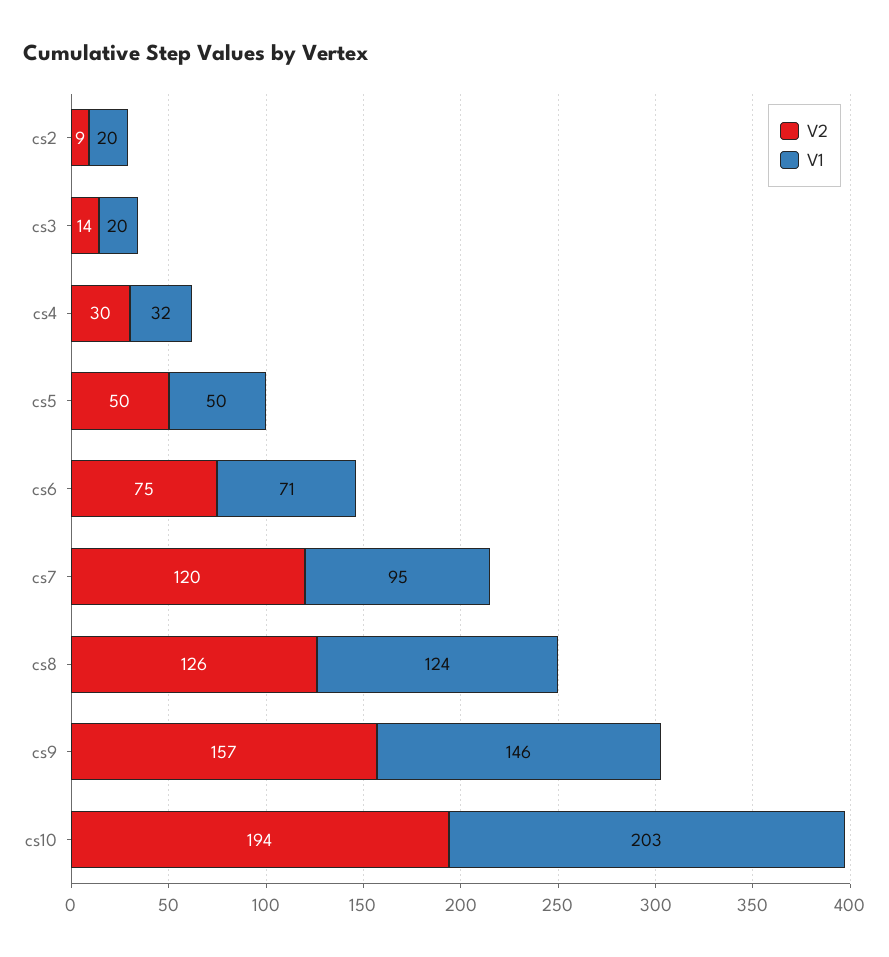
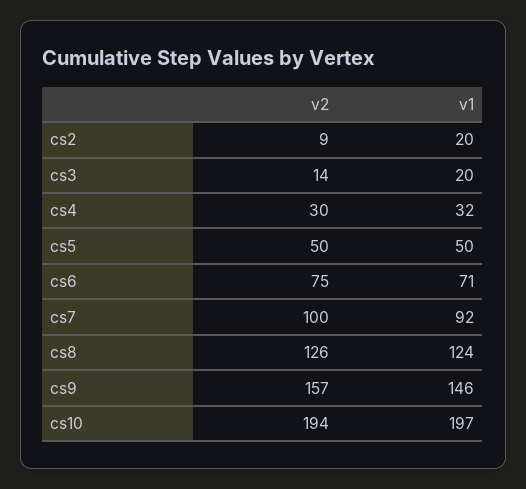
  {
    "V2": {
      "cs2": 9,
      "cs3": 14,
      "cs4": 30,
      "cs5": 50,
      "cs6": 75,
-     "cs7": 120,
+     "cs7": 100,
      "cs8": 126,
      "cs9": 157,
      "cs10": 194
    },
    "V1": {
      "cs2": 20,
      "cs3": 20,
      "cs4": 32,
      "cs5": 50,
      "cs6": 71,
-     "cs7": 95,
+     "cs7": 92,
      "cs8": 124,
      "cs9": 146,
-     "cs10": 203
+     "cs10": 197
    }
  }

